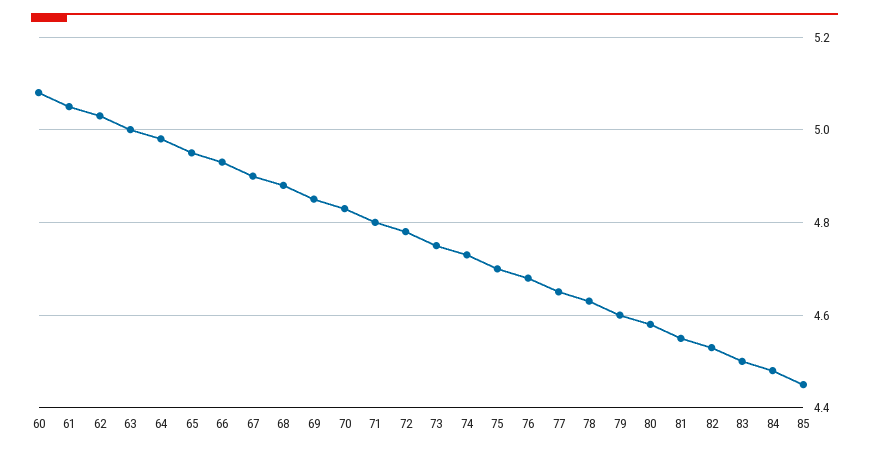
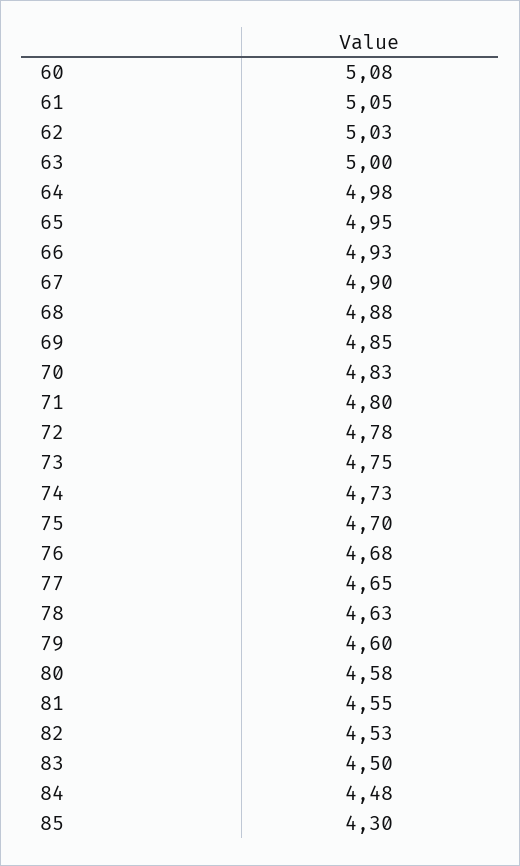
  {
    "60": 5.08,
    "61": 5.05,
    "62": 5.03,
    "63": 5,
    "64": 4.98,
    "65": 4.95,
    "66": 4.93,
    "67": 4.9,
    "68": 4.88,
    "69": 4.85,
    "70": 4.83,
    "71": 4.8,
    "72": 4.78,
    "73": 4.75,
    "74": 4.73,
    "75": 4.7,
    "76": 4.68,
    "77": 4.65,
    "78": 4.63,
    "79": 4.6,
    "80": 4.58,
    "81": 4.55,
    "82": 4.53,
    "83": 4.5,
    "84": 4.48,
-   "85": 4.45
+   "85": 4.3
  }

